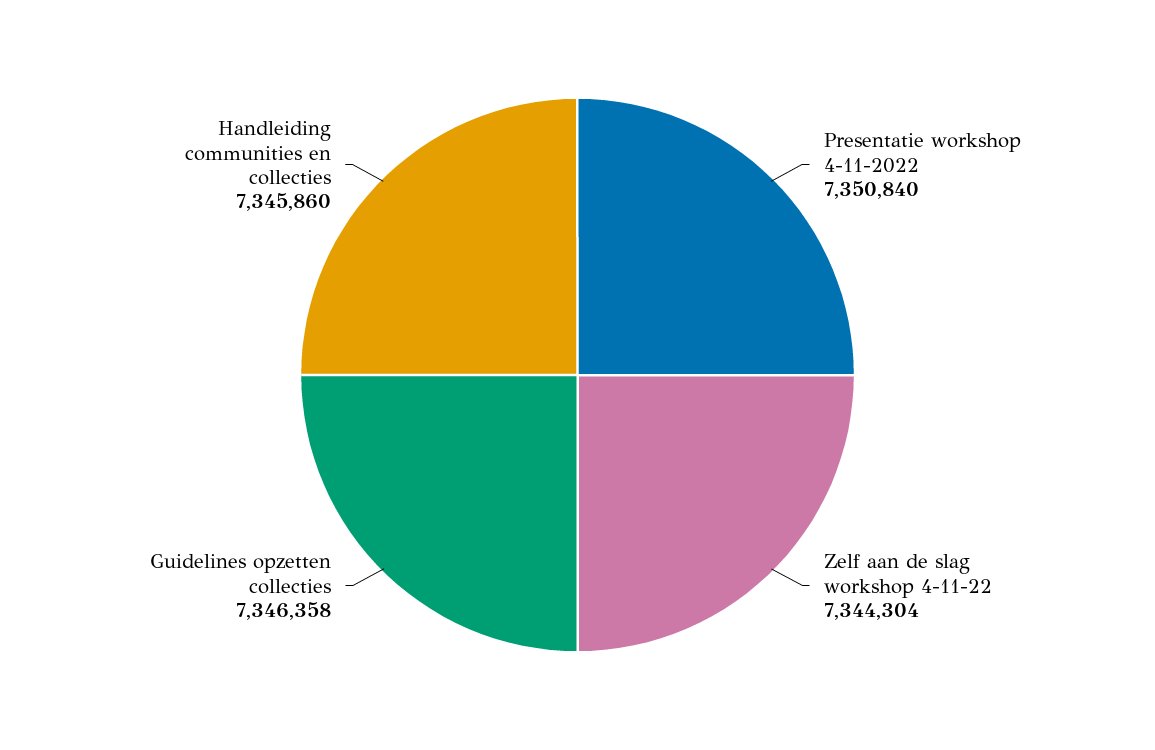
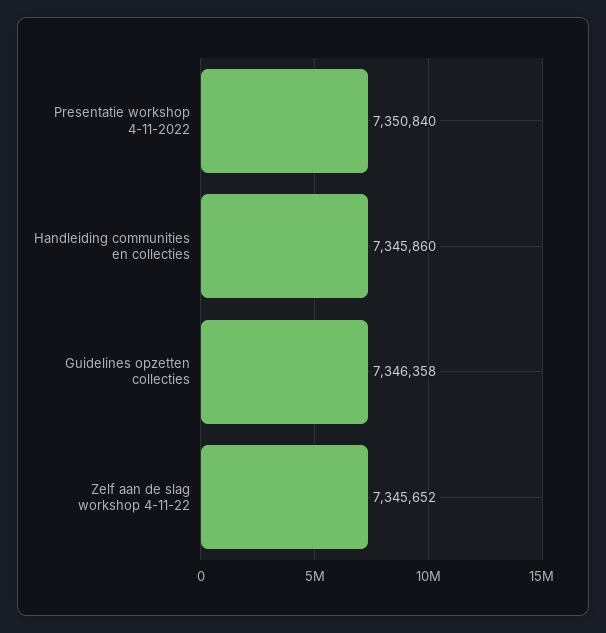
  {
    "Presentatie workshop 4-11-2022": 7350840,
-   "Zelf aan de slag workshop 4-11-22": 7344304,
+   "Zelf aan de slag workshop 4-11-22": 7345652,
    "Guidelines opzetten collecties": 7346358,
    "Handleiding communities en collecties": 7345860
  }

